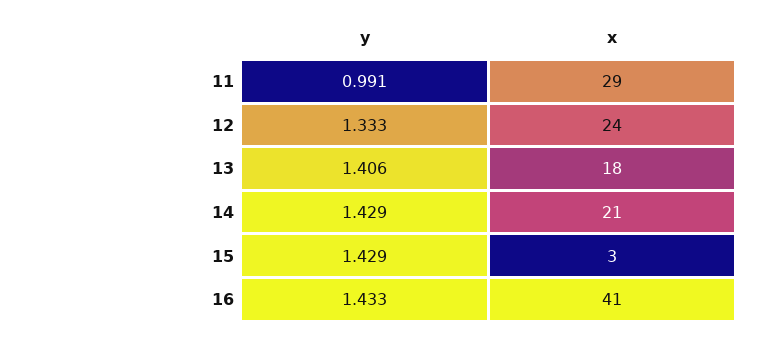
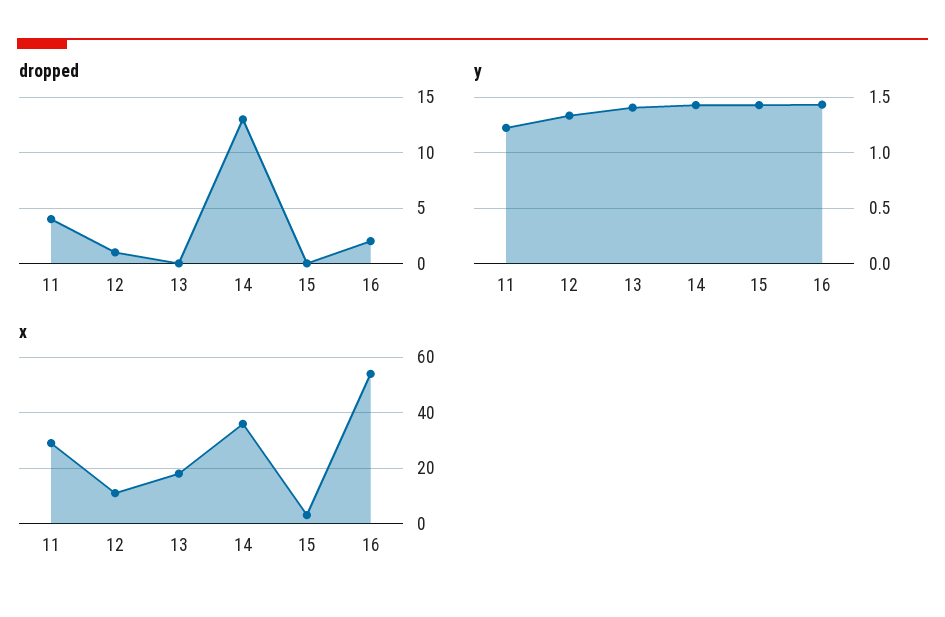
  {
    "y": {
-     "11": 0.991,
+     "11": 1.2,
      "12": 1.333,
      "13": 1.406,
      "14": 1.429,
      "15": 1.429,
      "16": 1.433
    },
    "x": {
      "11": 29,
-     "12": 24,
+     "12": 10,
      "13": 18,
-     "14": 21,
+     "14": 35,
      "15": 3,
-     "16": 41
+     "16": 55
-   }
+   },
+   "dropped": {
+     "11": 4,
+     "12": 1,
+     "13": 0,
+     "14": 13,
+     "15": 0,
+     "16": 2
+   }
  }

